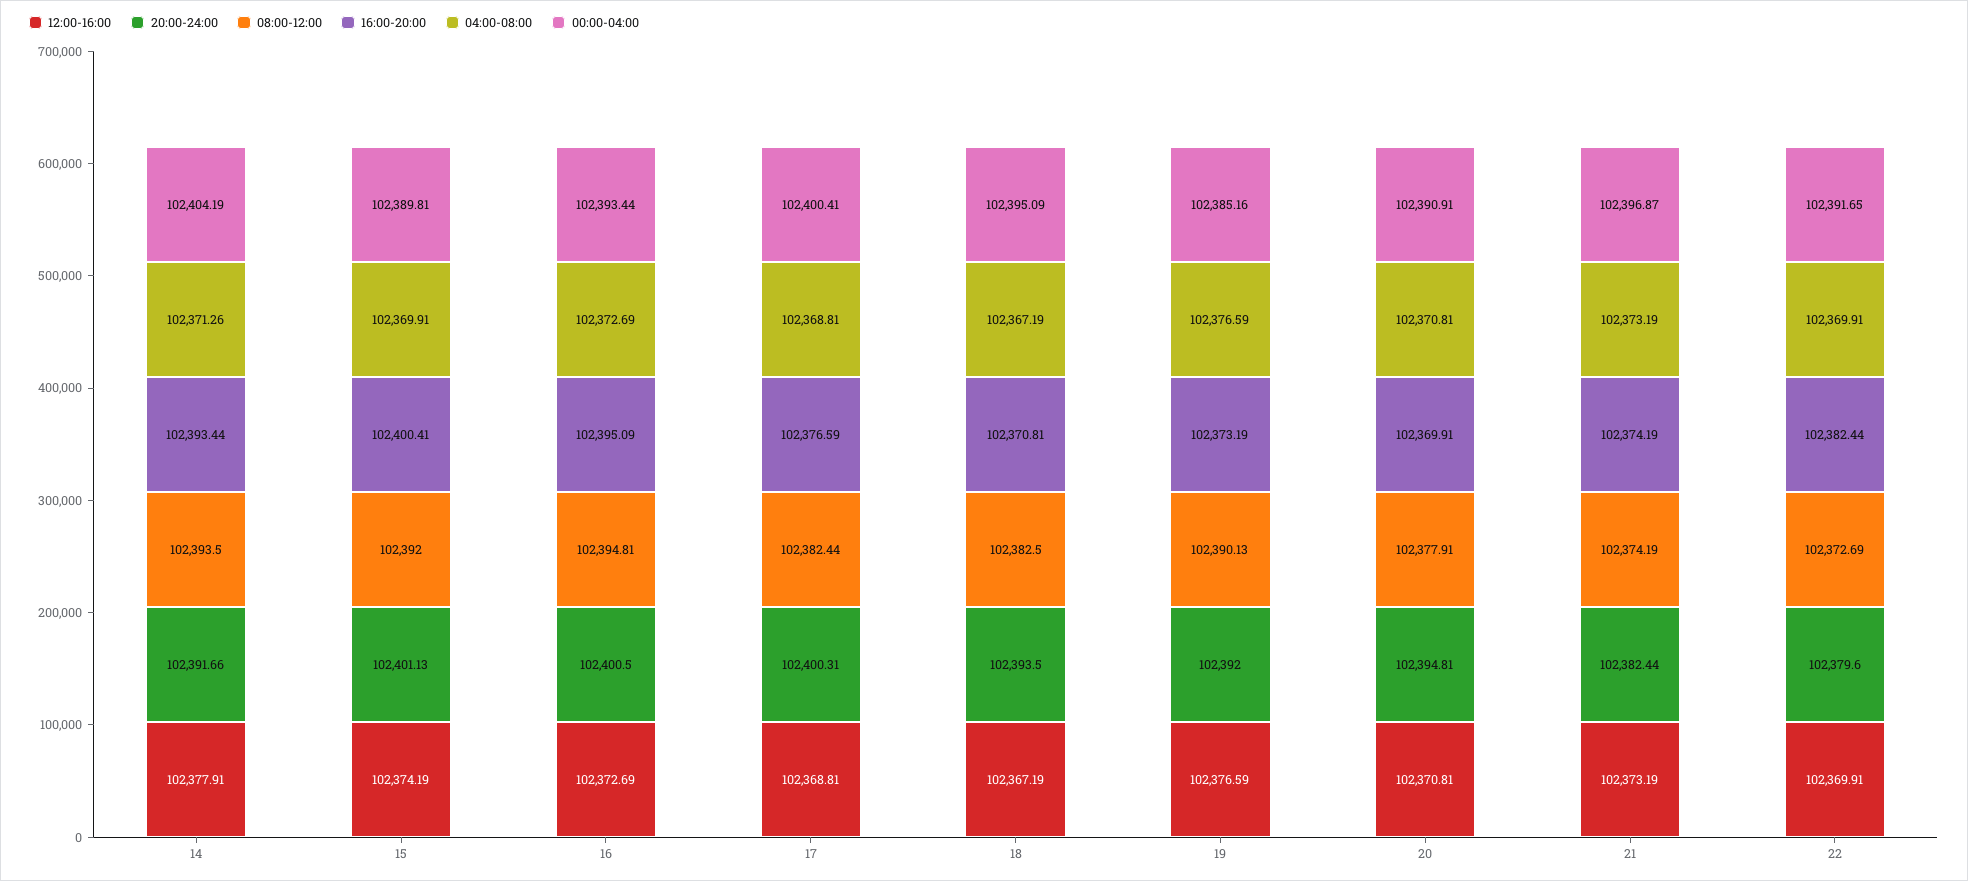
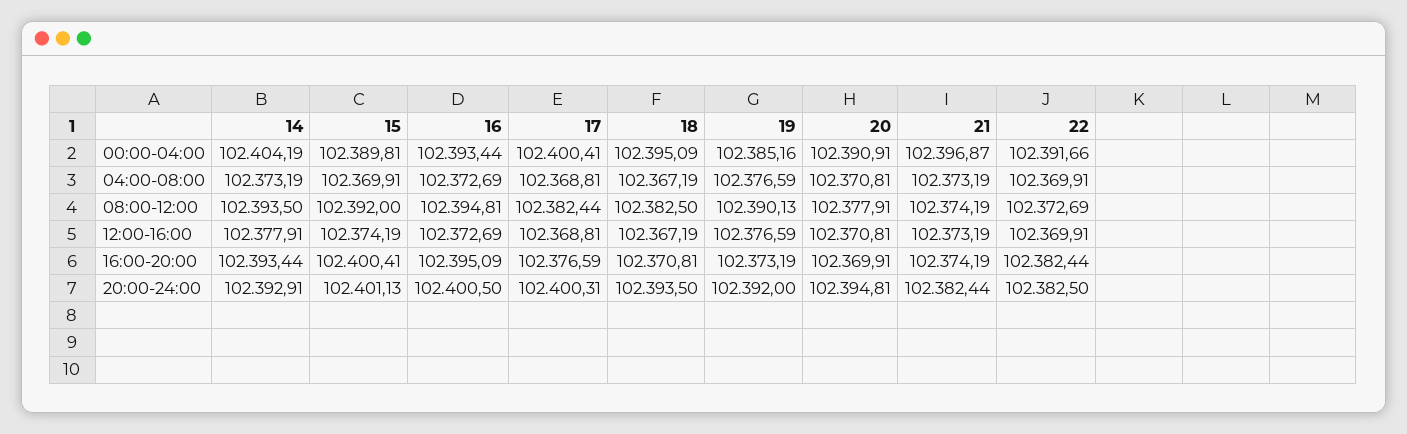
  {
    "12:00-16:00": {
      "14": 102377.91,
      "15": 102374.19,
      "16": 102372.69,
      "17": 102368.81,
      "18": 102367.19,
      "19": 102376.59,
      "20": 102370.81,
      "21": 102373.19,
      "22": 102369.91
    },
    "20:00-24:00": {
-     "14": 102391.66,
+     "14": 102392.91,
      "15": 102401.13,
      "16": 102400.5,
      "17": 102400.31,
      "18": 102393.5,
      "19": 102392,
      "20": 102394.81,
      "21": 102382.44,
-     "22": 102379.6
+     "22": 102382.5
    },
    "08:00-12:00": {
      "14": 102393.5,
      "15": 102392,
      "16": 102394.81,
      "17": 102382.44,
      "18": 102382.5,
      "19": 102390.13,
      "20": 102377.91,
      "21": 102374.19,
      "22": 102372.69
    },
    "16:00-20:00": {
      "14": 102393.44,
      "15": 102400.41,
      "16": 102395.09,
      "17": 102376.59,
      "18": 102370.81,
      "19": 102373.19,
      "20": 102369.91,
      "21": 102374.19,
      "22": 102382.44
    },
    "04:00-08:00": {
-     "14": 102371.26,
+     "14": 102373.19,
      "15": 102369.91,
      "16": 102372.69,
      "17": 102368.81,
      "18": 102367.19,
      "19": 102376.59,
      "20": 102370.81,
      "21": 102373.19,
      "22": 102369.91
    },
    "00:00-04:00": {
      "14": 102404.19,
      "15": 102389.81,
      "16": 102393.44,
      "17": 102400.41,
      "18": 102395.09,
      "19": 102385.16,
      "20": 102390.91,
      "21": 102396.87,
-     "22": 102391.65
+     "22": 102391.66
    }
  }

